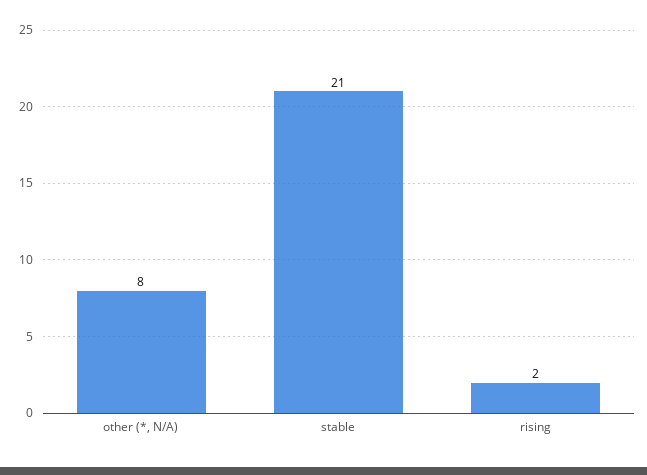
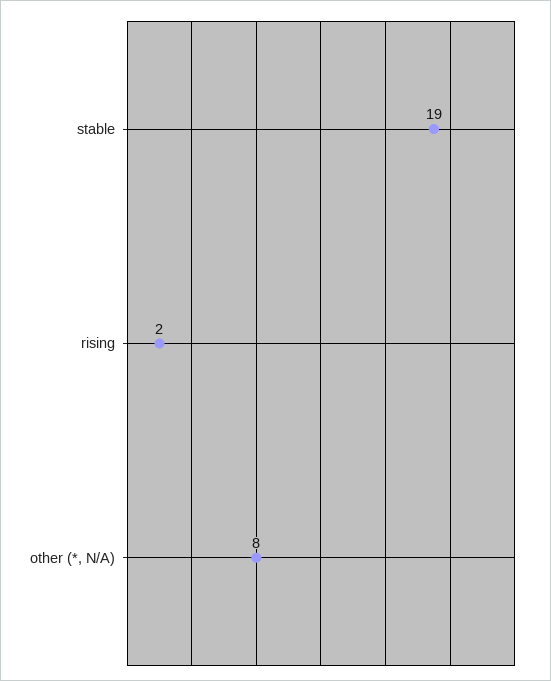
  {
    "other (*, N/A)": 8,
-   "stable": 21,
+   "stable": 19,
    "rising": 2
  }

